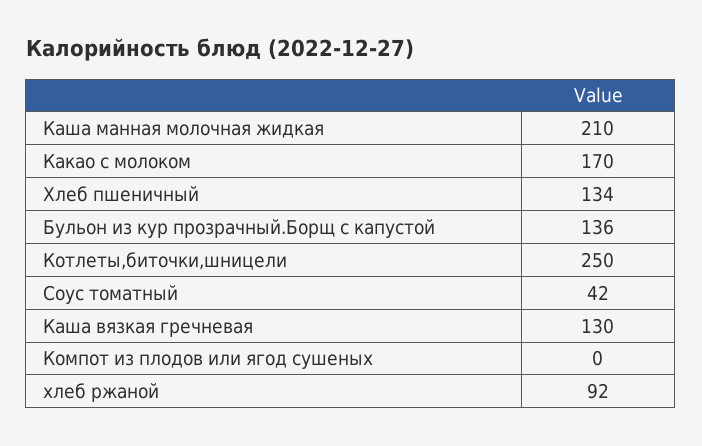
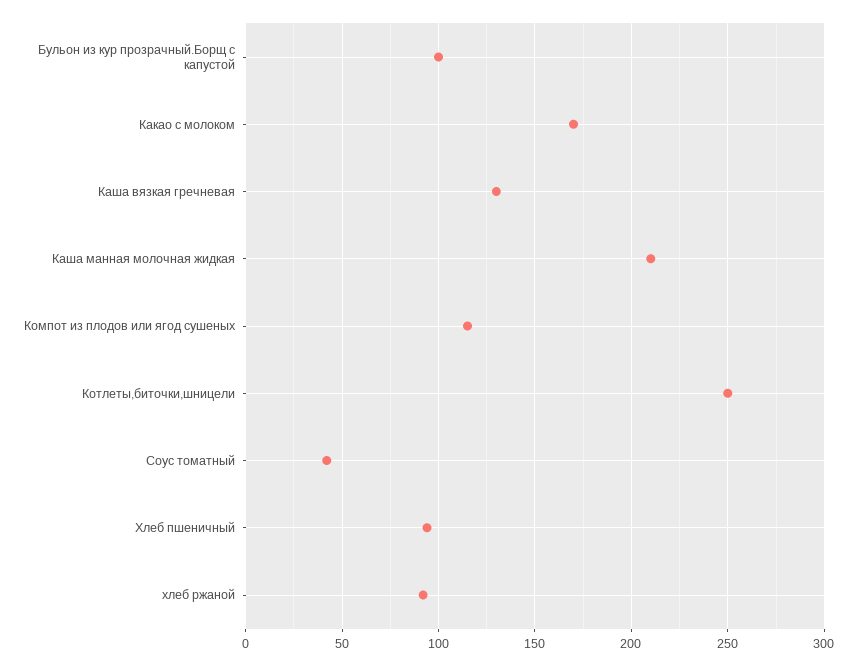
  {
    "Каша манная молочная жидкая": 210,
    "Какао с молоком": 170,
-   "Хлеб пшеничный": 134,
+   "Хлеб пшеничный": 95,
-   "Бульон из кур прозрачный.Борщ с капустой": 136,
+   "Бульон из кур прозрачный.Борщ с капустой": 100,
    "Котлеты,биточки,шницели": 250,
    "Соус томатный": 42,
    "Каша вязкая гречневая": 130,
-   "Компот из плодов или ягод сушеных": 0,
+   "Компот из плодов или ягод сушеных": 115,
    "хлеб ржаной": 92
  }

